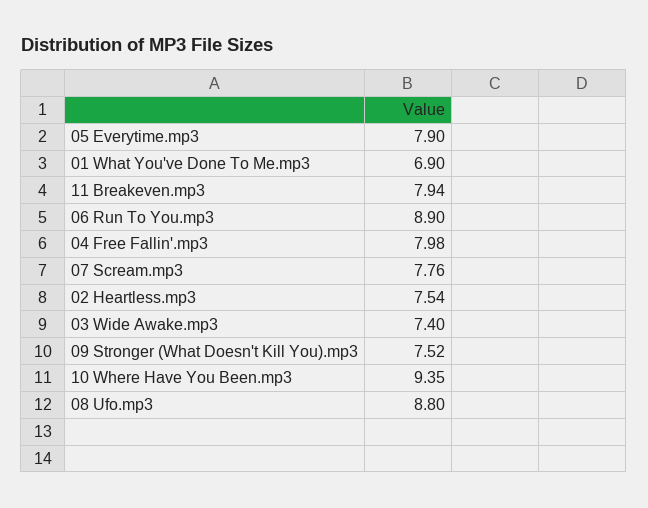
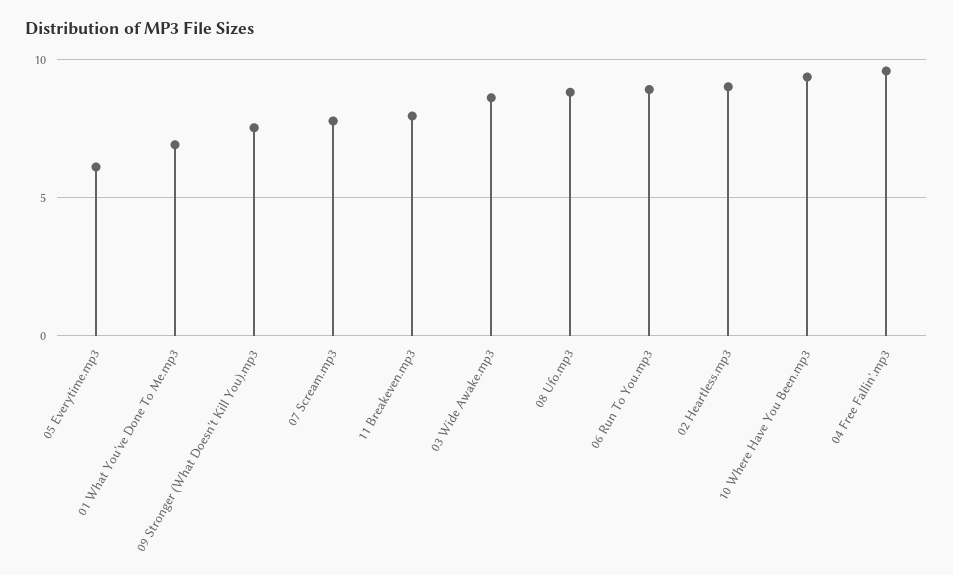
  {
-   "05 Everytime.mp3": 7.9,
+   "05 Everytime.mp3": 6,
    "01 What You've Done To Me.mp3": 6.9,
    "11 Breakeven.mp3": 7.94,
    "06 Run To You.mp3": 8.9,
-   "04 Free Fallin'.mp3": 7.98,
+   "04 Free Fallin'.mp3": 9.5,
    "07 Scream.mp3": 7.76,
-   "02 Heartless.mp3": 7.54,
+   "02 Heartless.mp3": 9,
-   "03 Wide Awake.mp3": 7.4,
+   "03 Wide Awake.mp3": 8.5,
    "09 Stronger (What Doesn't Kill You).mp3": 7.52,
    "10 Where Have You Been.mp3": 9.35,
    "08 Ufo.mp3": 8.8
  }

